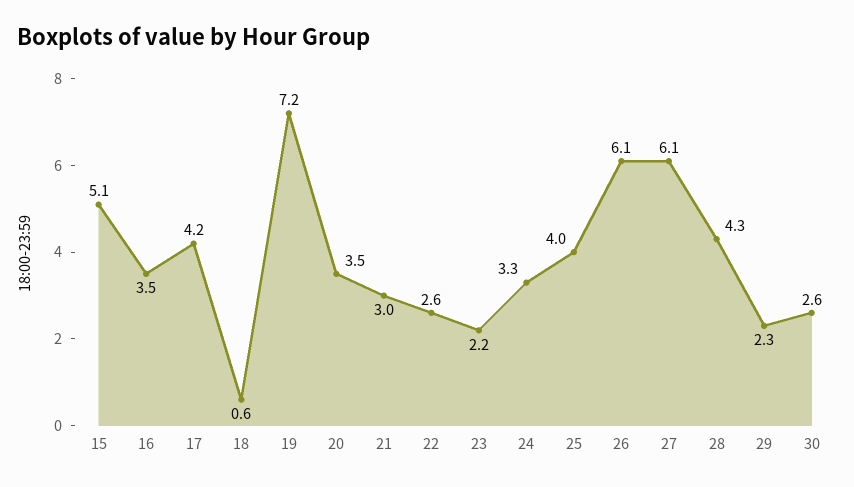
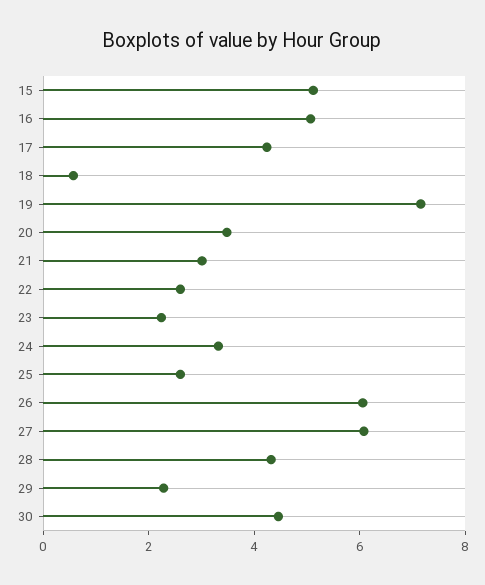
  {
    "15": 5.1,
-   "16": 3.5,
+   "16": 5,
    "17": 4.2,
    "18": 0.6,
    "19": 7.2,
    "20": 3.5,
    "21": 3,
    "22": 2.6,
    "23": 2.2,
    "24": 3.3,
-   "25": 4,
+   "25": 2.5,
    "26": 6.1,
    "27": 6.1,
    "28": 4.3,
    "29": 2.3,
-   "30": 2.6
+   "30": 4.5
  }

